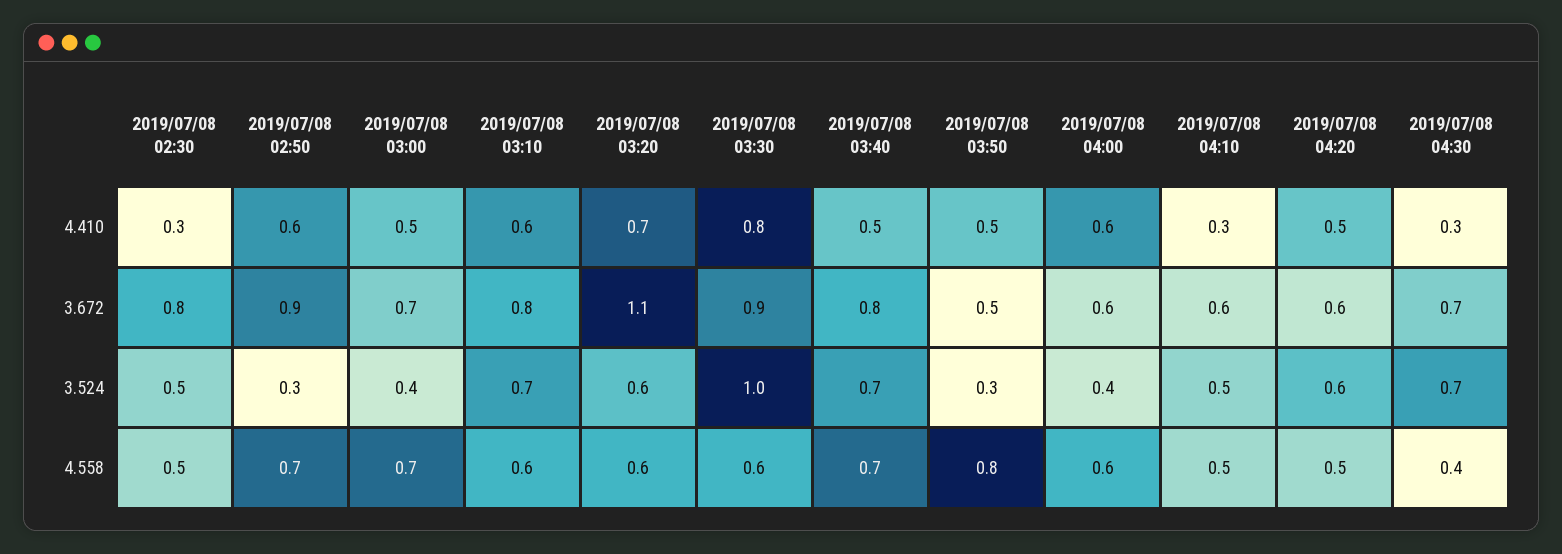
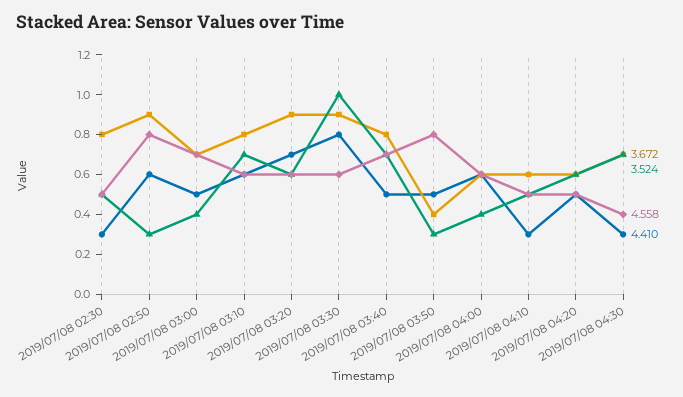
  {
    "4.410": {
      "2019/07/08 02:30": 0.3,
      "2019/07/08 02:50": 0.6,
      "2019/07/08 03:00": 0.5,
      "2019/07/08 03:10": 0.6,
      "2019/07/08 03:20": 0.7,
      "2019/07/08 03:30": 0.8,
      "2019/07/08 03:40": 0.5,
      "2019/07/08 03:50": 0.5,
      "2019/07/08 04:00": 0.6,
      "2019/07/08 04:10": 0.3,
      "2019/07/08 04:20": 0.5,
      "2019/07/08 04:30": 0.3
    },
    "3.672": {
      "2019/07/08 02:30": 0.8,
      "2019/07/08 02:50": 0.9,
      "2019/07/08 03:00": 0.7,
      "2019/07/08 03:10": 0.8,
-     "2019/07/08 03:20": 1.1,
+     "2019/07/08 03:20": 0.9,
      "2019/07/08 03:30": 0.9,
      "2019/07/08 03:40": 0.8,
-     "2019/07/08 03:50": 0.5,
+     "2019/07/08 03:50": 0.4,
      "2019/07/08 04:00": 0.6,
      "2019/07/08 04:10": 0.6,
      "2019/07/08 04:20": 0.6,
      "2019/07/08 04:30": 0.7
    },
    "3.524": {
      "2019/07/08 02:30": 0.5,
      "2019/07/08 02:50": 0.3,
      "2019/07/08 03:00": 0.4,
      "2019/07/08 03:10": 0.7,
      "2019/07/08 03:20": 0.6,
      "2019/07/08 03:30": 1,
      "2019/07/08 03:40": 0.7,
      "2019/07/08 03:50": 0.3,
      "2019/07/08 04:00": 0.4,
      "2019/07/08 04:10": 0.5,
      "2019/07/08 04:20": 0.6,
      "2019/07/08 04:30": 0.7
    },
    "4.558": {
      "2019/07/08 02:30": 0.5,
-     "2019/07/08 02:50": 0.7,
+     "2019/07/08 02:50": 0.8,
      "2019/07/08 03:00": 0.7,
      "2019/07/08 03:10": 0.6,
      "2019/07/08 03:20": 0.6,
      "2019/07/08 03:30": 0.6,
      "2019/07/08 03:40": 0.7,
      "2019/07/08 03:50": 0.8,
      "2019/07/08 04:00": 0.6,
      "2019/07/08 04:10": 0.5,
      "2019/07/08 04:20": 0.5,
      "2019/07/08 04:30": 0.4
    }
  }

